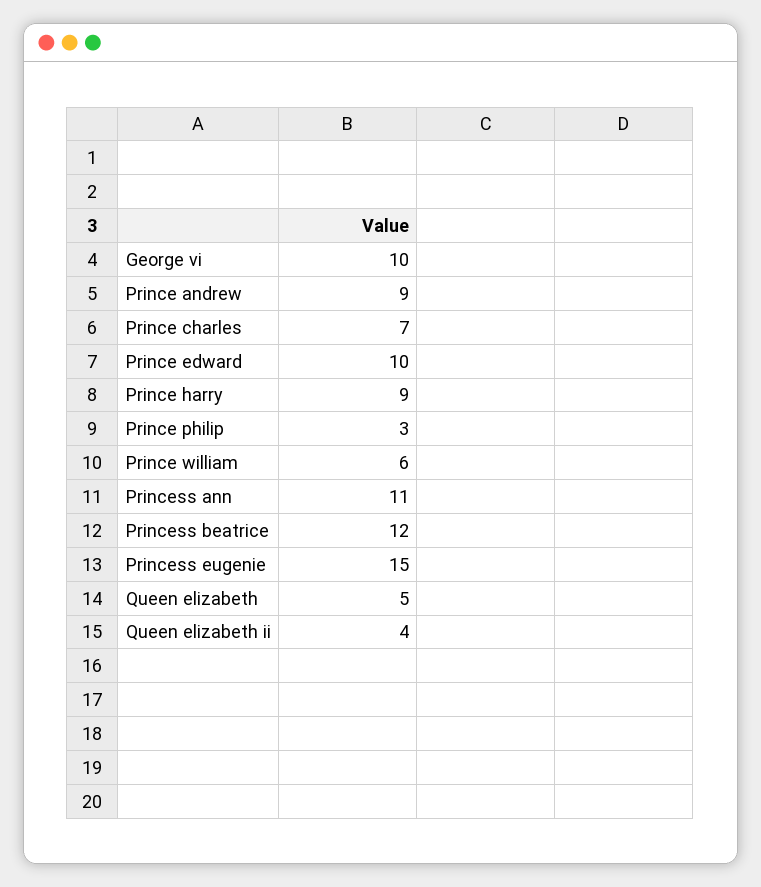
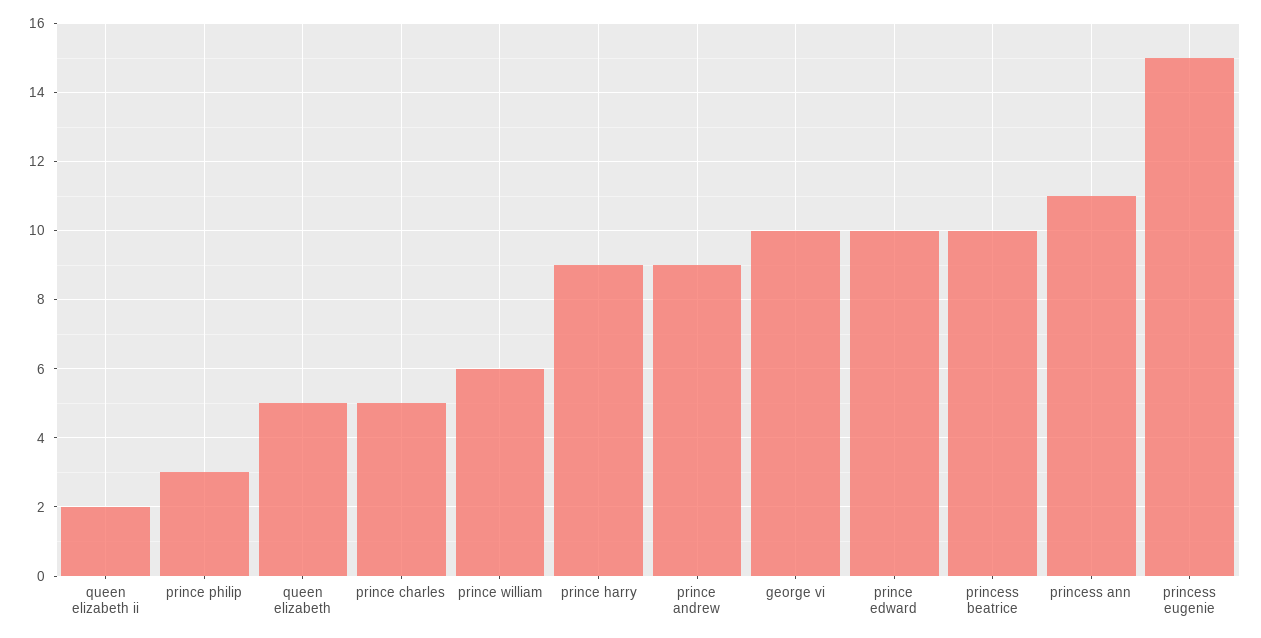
  {
    "George vi": 10,
    "Prince andrew": 9,
-   "Prince charles": 7,
+   "Prince charles": 5,
    "Prince edward": 10,
    "Prince harry": 9,
    "Prince philip": 3,
    "Prince william": 6,
    "Princess ann": 11,
-   "Princess beatrice": 12,
+   "Princess beatrice": 10,
    "Princess eugenie": 15,
    "Queen elizabeth": 5,
-   "Queen elizabeth ii": 4
+   "Queen elizabeth ii": 2
  }

